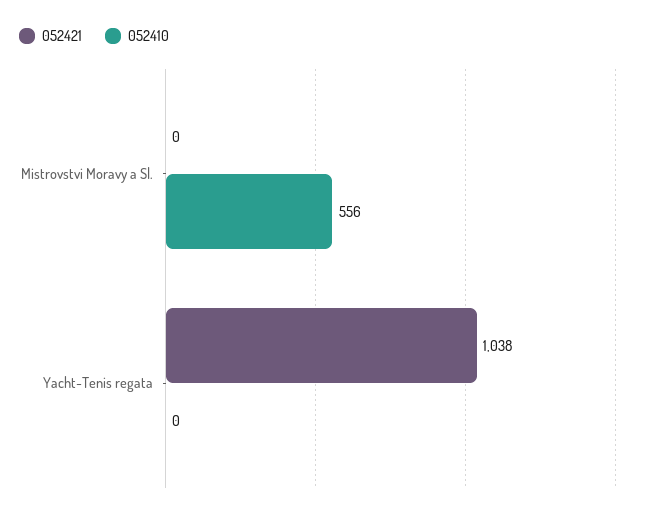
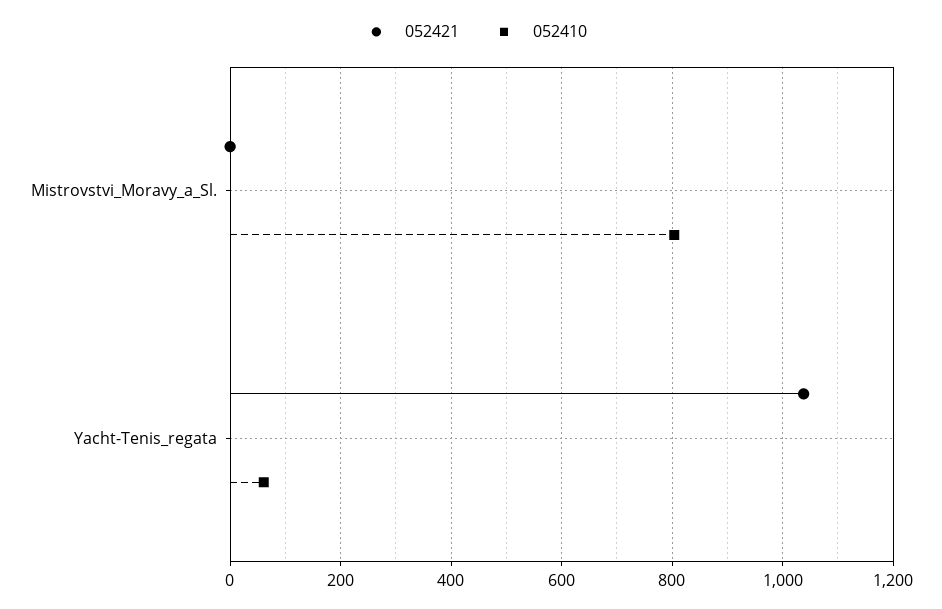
  {
    "052421": {
      "Mistrovstvi Moravy a Sl.": 0,
      "Yacht-Tenis regata": 1038
    },
    "052410": {
-     "Mistrovstvi Moravy a Sl.": 556,
+     "Mistrovstvi Moravy a Sl.": 800,
-     "Yacht-Tenis regata": 0
+     "Yacht-Tenis regata": 60
    }
  }

